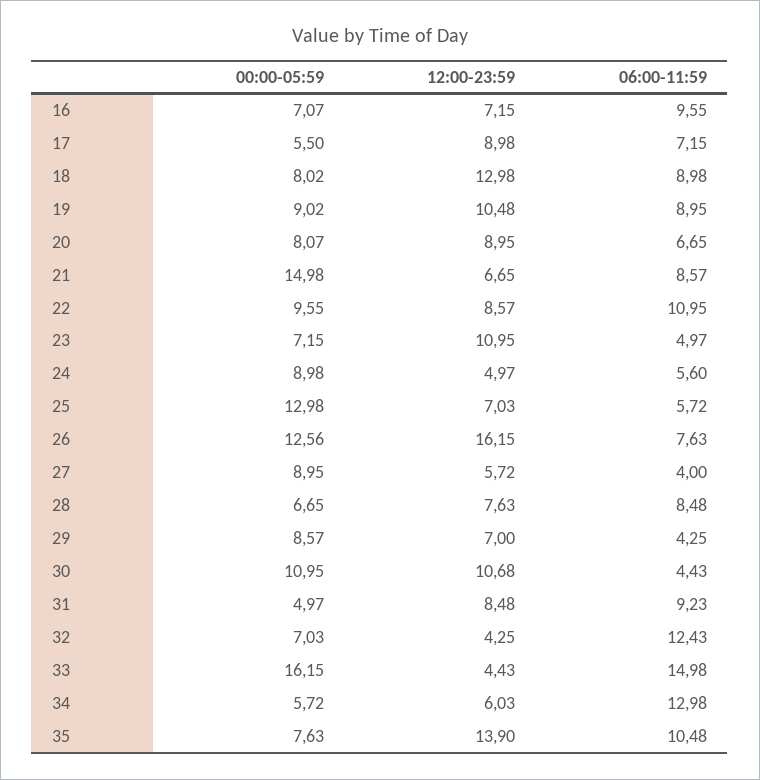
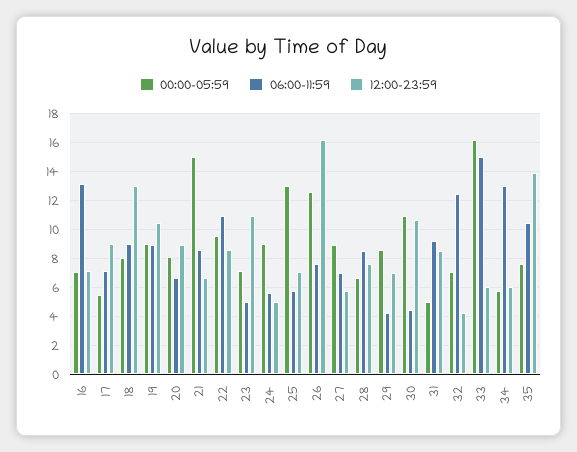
  {
    "00:00-05:59": {
      "16": 7.07,
      "17": 5.5,
      "18": 8.02,
      "19": 9.02,
      "20": 8.07,
      "21": 14.98,
      "22": 9.55,
      "23": 7.15,
      "24": 8.98,
      "25": 12.98,
      "26": 12.56,
      "27": 8.95,
      "28": 6.65,
      "29": 8.57,
      "30": 10.95,
      "31": 4.97,
      "32": 7.03,
      "33": 16.15,
      "34": 5.72,
      "35": 7.63
    },
    "12:00-23:59": {
      "16": 7.15,
      "17": 8.98,
      "18": 12.98,
      "19": 10.48,
      "20": 8.95,
      "21": 6.65,
      "22": 8.57,
      "23": 10.95,
      "24": 4.97,
      "25": 7.03,
      "26": 16.15,
      "27": 5.72,
      "28": 7.63,
      "29": 7,
      "30": 10.68,
      "31": 8.48,
      "32": 4.25,
-     "33": 4.43,
+     "33": 6,
      "34": 6.03,
      "35": 13.9
    },
    "06:00-11:59": {
-     "16": 9.55,
+     "16": 13,
      "17": 7.15,
      "18": 8.98,
      "19": 8.95,
      "20": 6.65,
      "21": 8.57,
      "22": 10.95,
      "23": 4.97,
      "24": 5.6,
      "25": 5.72,
      "26": 7.63,
-     "27": 4,
+     "27": 7,
      "28": 8.48,
      "29": 4.25,
      "30": 4.43,
      "31": 9.23,
      "32": 12.43,
      "33": 14.98,
      "34": 12.98,
      "35": 10.48
    }
  }

